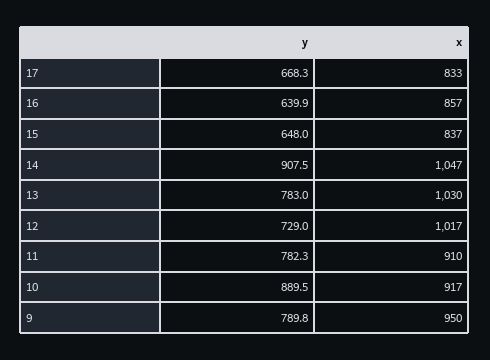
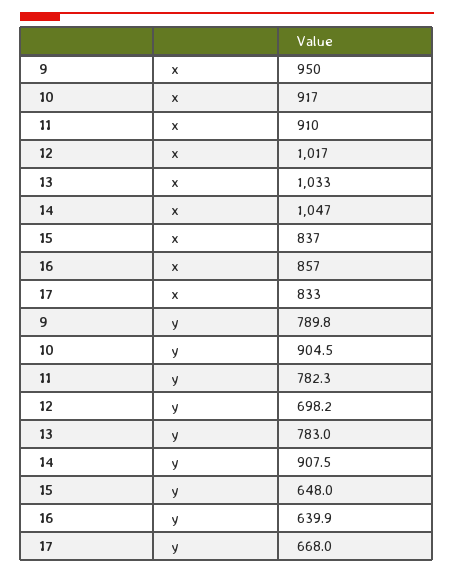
  {
    "y": {
-     "17": 668.3,
+     "17": 668,
      "16": 639.9,
      "15": 648,
      "14": 907.5,
      "13": 783,
-     "12": 729,
+     "12": 698.2,
      "11": 782.3,
-     "10": 889.5,
+     "10": 904.5,
      "9": 789.8
    },
    "x": {
      "17": 833,
      "16": 857,
      "15": 837,
      "14": 1047,
-     "13": 1030,
+     "13": 1033,
      "12": 1017,
      "11": 910,
      "10": 917,
      "9": 950
    }
  }

